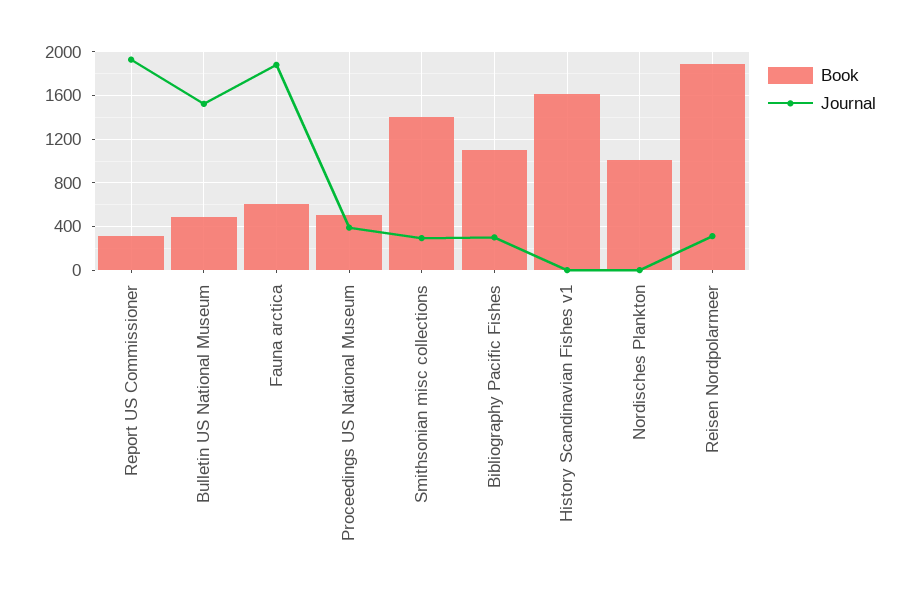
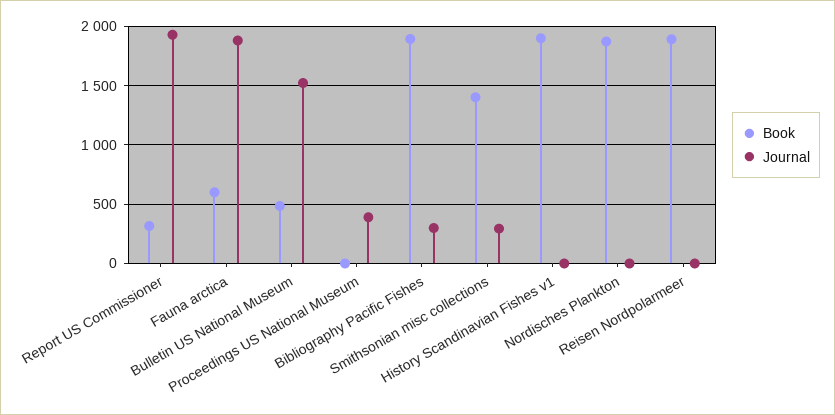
  {
    "Book": {
      "Report US Commissioner": 300,
      "Bulletin US National Museum": 500,
      "Fauna arctica": 600,
-     "Proceedings US National Museum": 500,
+     "Proceedings US National Museum": 0,
      "Smithsonian misc collections": 1400,
-     "Bibliography Pacific Fishes": 1100,
+     "Bibliography Pacific Fishes": 1900,
-     "History Scandinavian Fishes v1": 1600,
+     "History Scandinavian Fishes v1": 1900,
-     "Nordisches Plankton": 1000,
+     "Nordisches Plankton": 1900,
      "Reisen Nordpolarmeer": 1900
    },
    "Journal": {
      "Report US Commissioner": 1900,
      "Bulletin US National Museum": 1500,
      "Fauna arctica": 1900,
      "Proceedings US National Museum": 400,
      "Smithsonian misc collections": 300,
      "Bibliography Pacific Fishes": 300,
      "History Scandinavian Fishes v1": 0,
      "Nordisches Plankton": 0,
-     "Reisen Nordpolarmeer": 300
+     "Reisen Nordpolarmeer": 0
    }
  }

